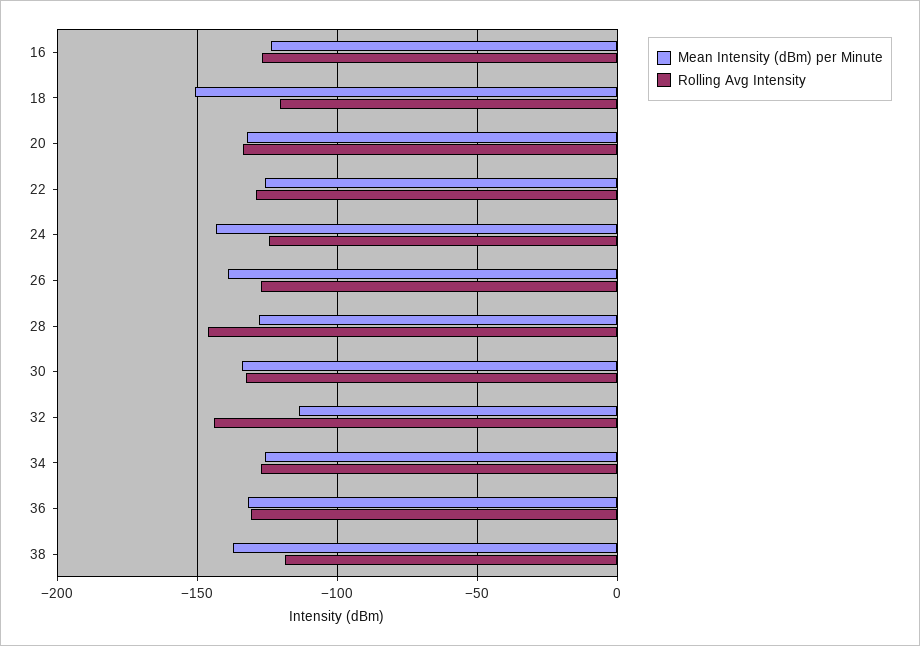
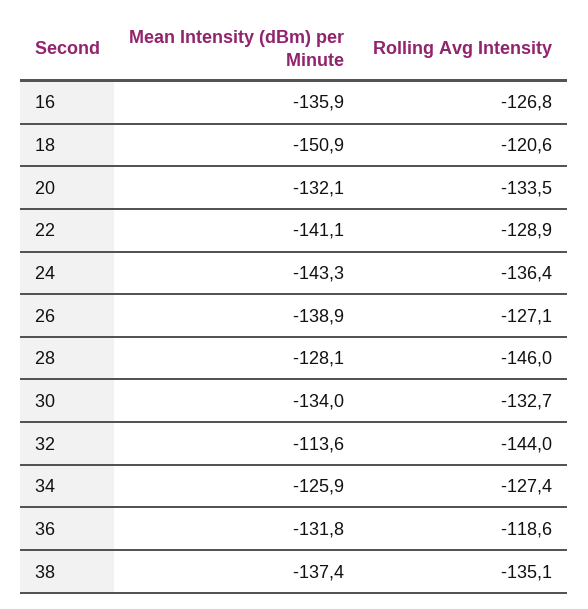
  {
    "Mean Intensity (dBm) per Minute": {
-     "16": -125,
+     "16": -135.9,
      "18": -150.9,
      "20": -132.1,
-     "22": -125,
+     "22": -141.1,
      "24": -143.3,
      "26": -138.9,
      "28": -128.1,
      "30": -134,
      "32": -113.6,
      "34": -125.9,
      "36": -131.8,
      "38": -137.4
    },
    "Rolling Avg Intensity": {
      "16": -126.8,
      "18": -120.6,
      "20": -133.5,
      "22": -128.9,
-     "24": -125,
+     "24": -136.4,
      "26": -127.1,
      "28": -146,
      "30": -132.7,
      "32": -144,
      "34": -127.4,
-     "36": -130,
+     "36": -118.6,
-     "38": -120
+     "38": -135.1
    }
  }

